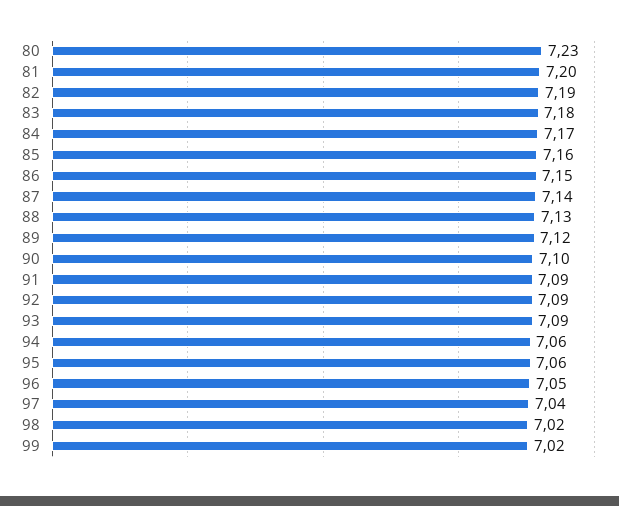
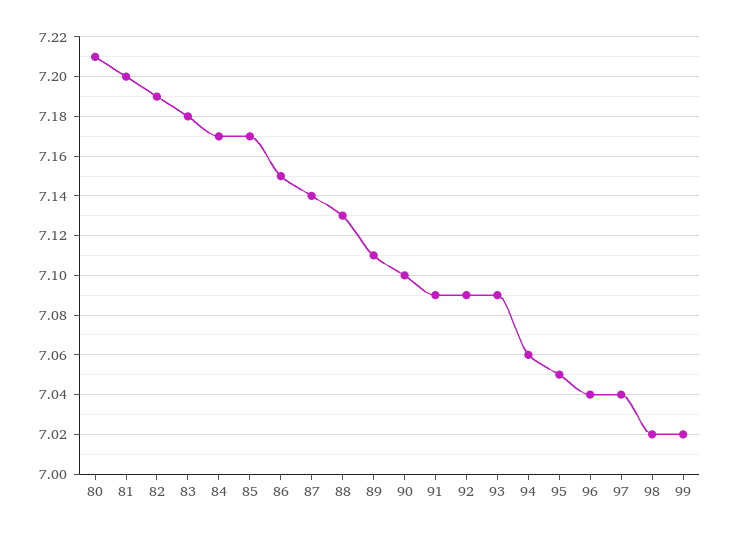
  {
-   "80": 7.23,
+   "80": 7.21,
    "81": 7.2,
    "82": 7.19,
    "83": 7.18,
    "84": 7.17,
-   "85": 7.16,
+   "85": 7.17,
    "86": 7.15,
    "87": 7.14,
    "88": 7.13,
-   "89": 7.12,
+   "89": 7.11,
    "90": 7.1,
    "91": 7.09,
    "92": 7.09,
    "93": 7.09,
    "94": 7.06,
-   "95": 7.06,
+   "95": 7.05,
-   "96": 7.05,
+   "96": 7.04,
    "97": 7.04,
    "98": 7.02,
    "99": 7.02
  }

